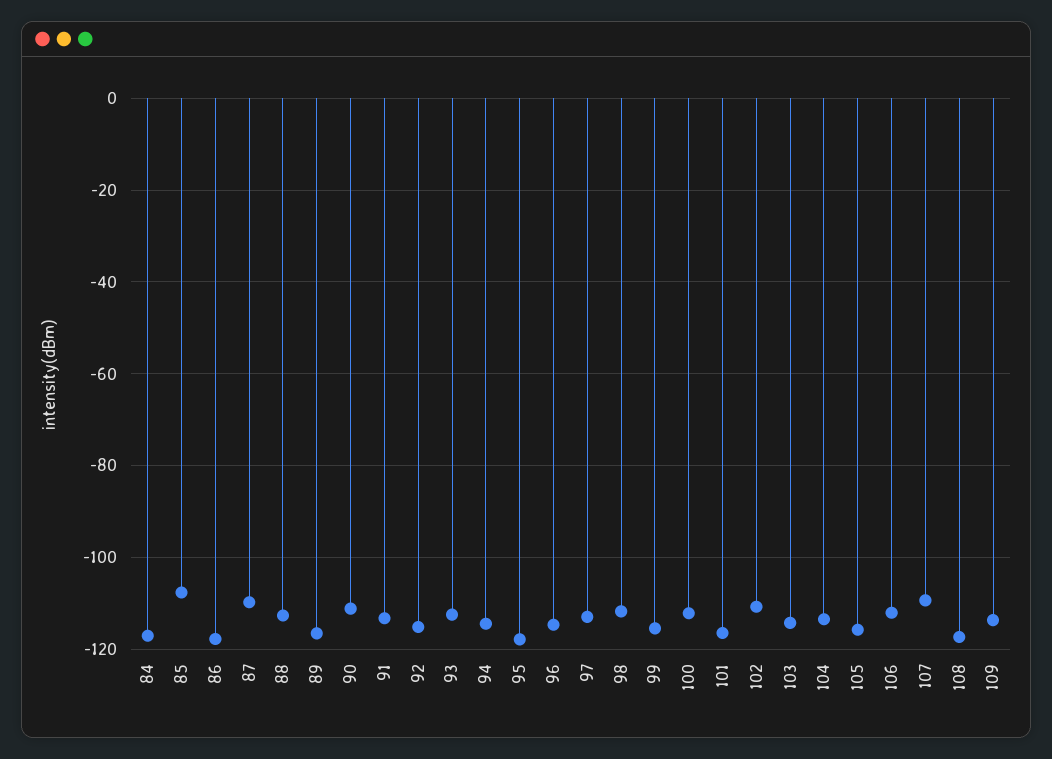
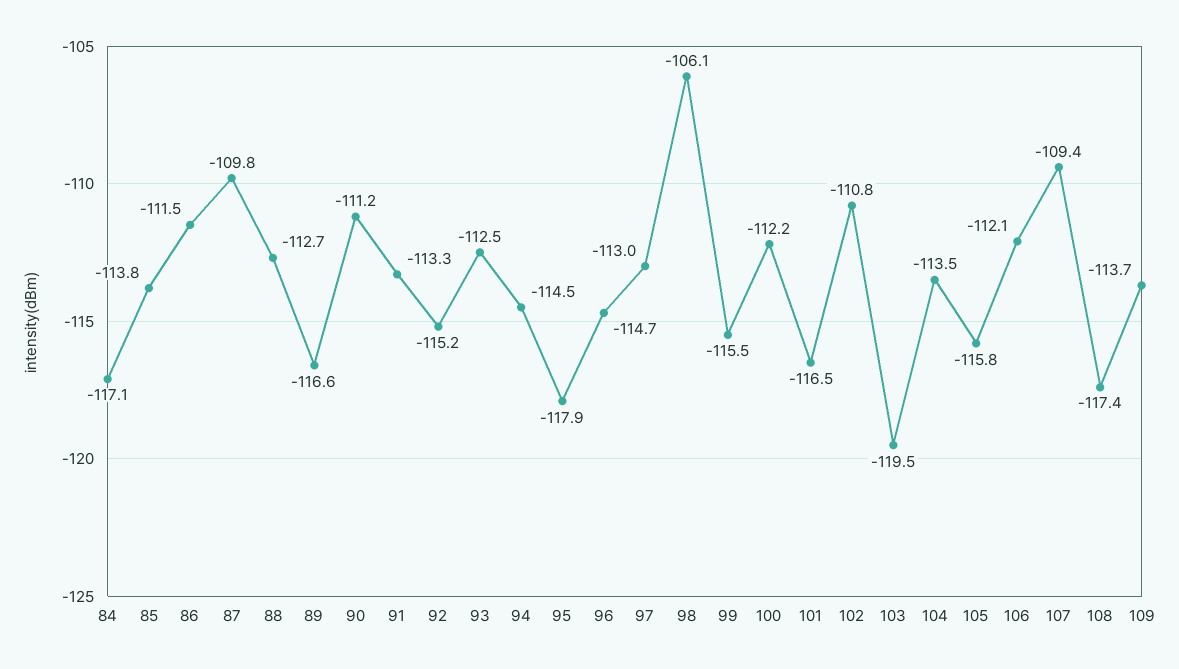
  {
    "84": -117.1,
-   "85": -108,
+   "85": -113.8,
-   "86": -118,
+   "86": -111.5,
    "87": -109.8,
    "88": -112.7,
    "89": -116.6,
    "90": -111.2,
    "91": -113.3,
    "92": -115.2,
    "93": -112.5,
    "94": -114.5,
    "95": -117.9,
    "96": -114.7,
    "97": -113,
-   "98": -112,
+   "98": -106.1,
    "99": -115.5,
    "100": -112.2,
    "101": -116.5,
    "102": -110.8,
-   "103": -114,
+   "103": -119.5,
    "104": -113.5,
    "105": -115.8,
    "106": -112.1,
    "107": -109.4,
    "108": -117.4,
    "109": -113.7
  }

